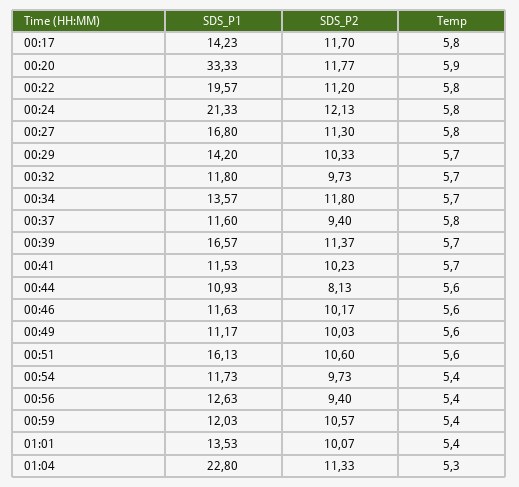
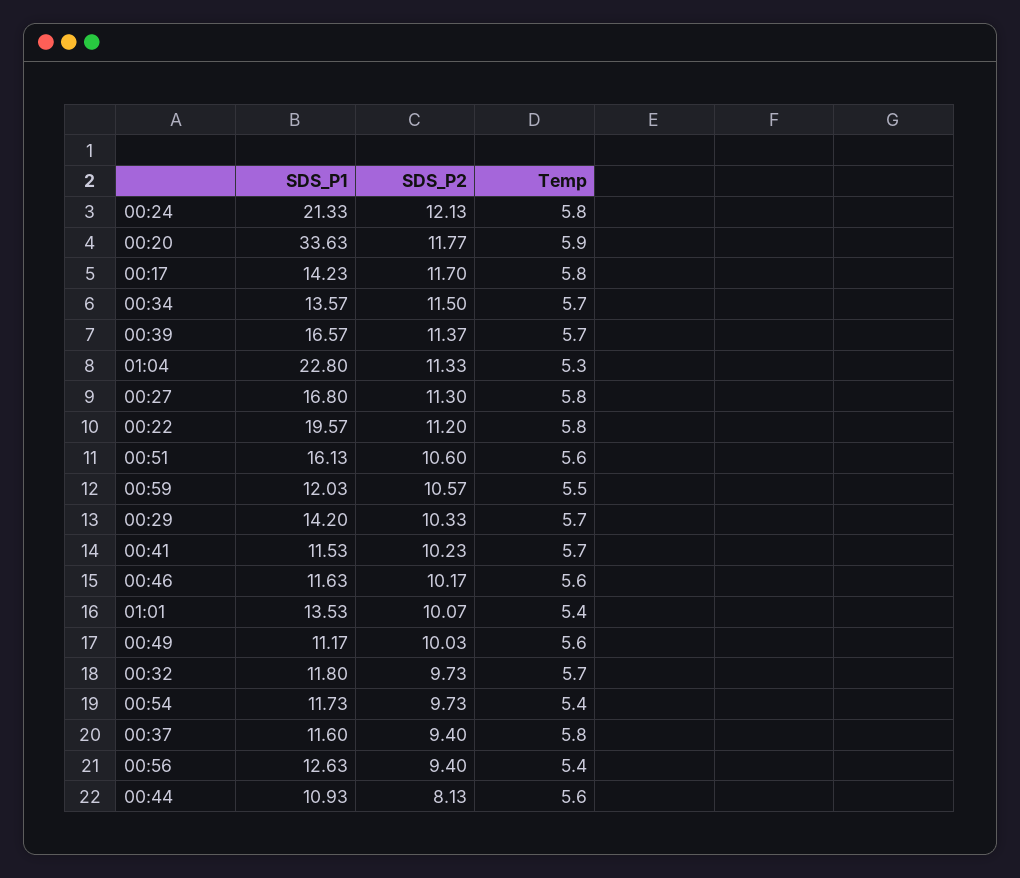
  {
    "SDS_P1": {
      "00:17": 14.23,
-     "00:20": 33.33,
+     "00:20": 33.63,
      "00:22": 19.57,
      "00:24": 21.33,
      "00:27": 16.8,
      "00:29": 14.2,
      "00:32": 11.8,
      "00:34": 13.57,
      "00:37": 11.6,
      "00:39": 16.57,
      "00:41": 11.53,
      "00:44": 10.93,
      "00:46": 11.63,
      "00:49": 11.17,
      "00:51": 16.13,
      "00:54": 11.73,
      "00:56": 12.63,
      "00:59": 12.03,
      "01:01": 13.53,
      "01:04": 22.8
    },
    "SDS_P2": {
      "00:17": 11.7,
      "00:20": 11.77,
      "00:22": 11.2,
      "00:24": 12.13,
      "00:27": 11.3,
      "00:29": 10.33,
      "00:32": 9.73,
-     "00:34": 11.8,
+     "00:34": 11.5,
      "00:37": 9.4,
      "00:39": 11.37,
      "00:41": 10.23,
      "00:44": 8.13,
      "00:46": 10.17,
      "00:49": 10.03,
      "00:51": 10.6,
      "00:54": 9.73,
      "00:56": 9.4,
      "00:59": 10.57,
      "01:01": 10.07,
      "01:04": 11.33
    },
    "Temp": {
      "00:17": 5.8,
      "00:20": 5.9,
      "00:22": 5.8,
      "00:24": 5.8,
      "00:27": 5.8,
      "00:29": 5.7,
      "00:32": 5.7,
      "00:34": 5.7,
      "00:37": 5.8,
      "00:39": 5.7,
      "00:41": 5.7,
      "00:44": 5.6,
      "00:46": 5.6,
      "00:49": 5.6,
      "00:51": 5.6,
      "00:54": 5.4,
      "00:56": 5.4,
-     "00:59": 5.4,
+     "00:59": 5.5,
      "01:01": 5.4,
      "01:04": 5.3
    }
  }

